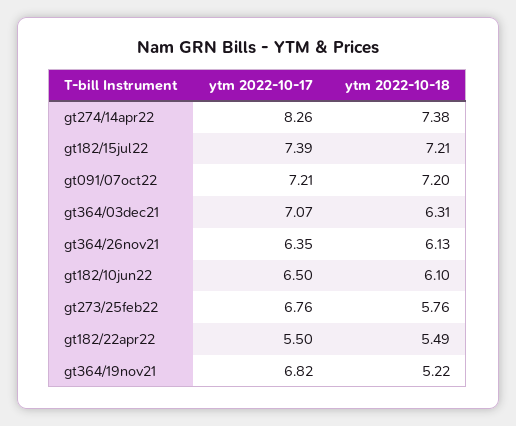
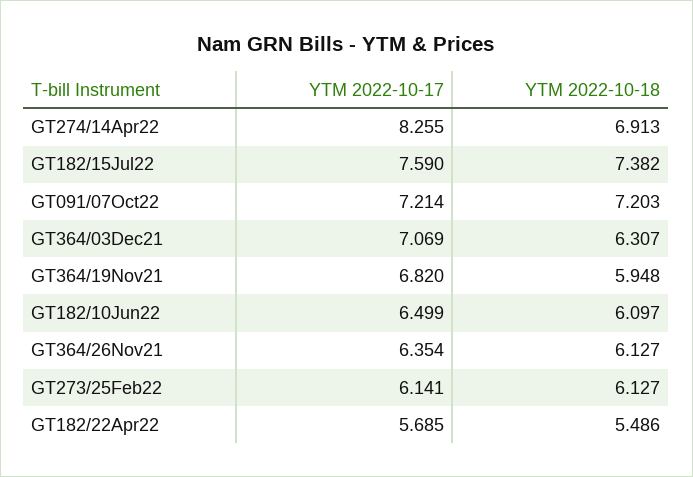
  {
    "ytm 2022-10-17": {
      "gt274/14apr22": 8.255,
-     "gt182/15jul22": 7.39,
+     "gt182/15jul22": 7.59,
      "gt091/07oct22": 7.214,
      "gt364/03dec21": 7.069,
      "gt364/26nov21": 6.354,
      "gt182/10jun22": 6.499,
-     "gt273/25feb22": 6.76,
+     "gt273/25feb22": 6.141,
-     "gt182/22apr22": 5.5,
+     "gt182/22apr22": 5.685,
      "gt364/19nov21": 6.82
    },
    "ytm 2022-10-18": {
-     "gt274/14apr22": 7.38,
+     "gt274/14apr22": 6.913,
-     "gt182/15jul22": 7.21,
+     "gt182/15jul22": 7.382,
      "gt091/07oct22": 7.203,
      "gt364/03dec21": 6.307,
      "gt364/26nov21": 6.127,
      "gt182/10jun22": 6.097,
-     "gt273/25feb22": 5.76,
+     "gt273/25feb22": 6.127,
      "gt182/22apr22": 5.486,
-     "gt364/19nov21": 5.22
+     "gt364/19nov21": 5.948
    }
  }

